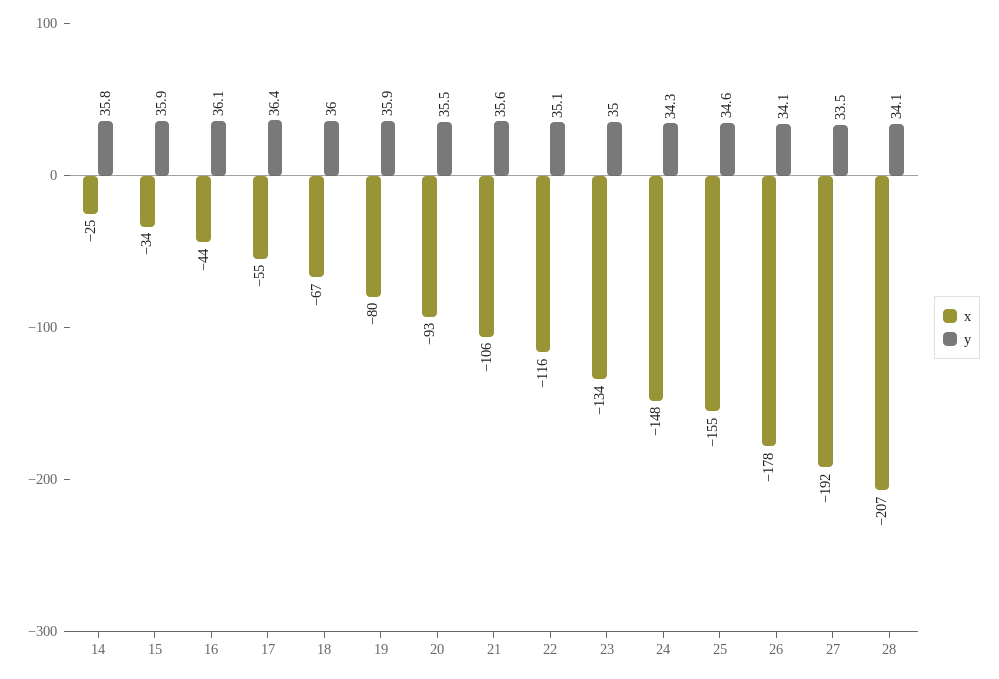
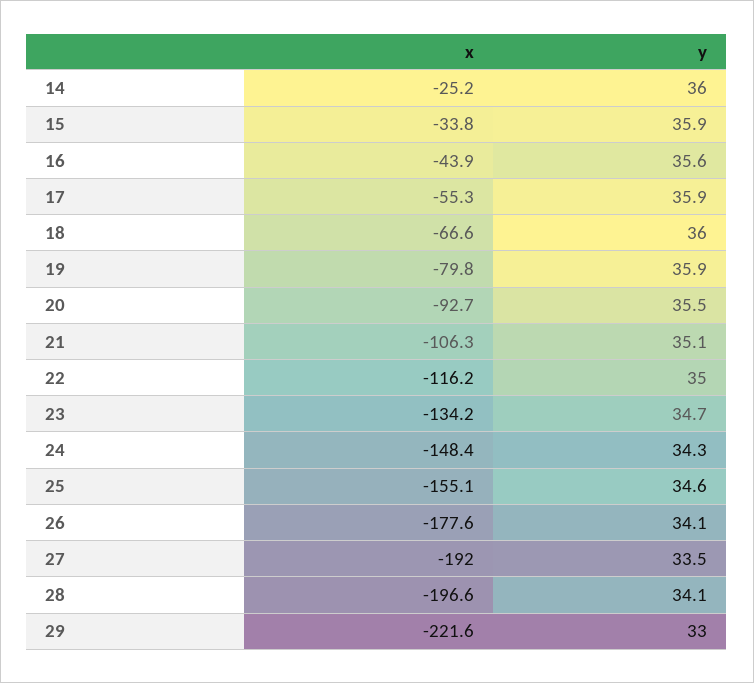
  {
    "x": {
      "14": -25.2,
      "15": -33.8,
      "16": -43.9,
      "17": -55.3,
      "18": -66.6,
      "19": -79.8,
      "20": -92.7,
      "21": -106.3,
      "22": -116.2,
      "23": -134.2,
      "24": -148.4,
      "25": -155.1,
      "26": -177.6,
      "27": -192,
-     "28": -207
+     "28": -196.6,
+     "29": -221.6
    },
    "y": {
-     "14": 35.8,
+     "14": 36,
      "15": 35.9,
-     "16": 36.1,
+     "16": 35.6,
-     "17": 36.4,
+     "17": 35.9,
      "18": 36,
      "19": 35.9,
      "20": 35.5,
-     "21": 35.6,
+     "21": 35.1,
-     "22": 35.1,
+     "22": 35,
-     "23": 35,
+     "23": 34.7,
      "24": 34.3,
      "25": 34.6,
      "26": 34.1,
      "27": 33.5,
-     "28": 34.1
+     "28": 34.1,
+     "29": 33
    }
  }

